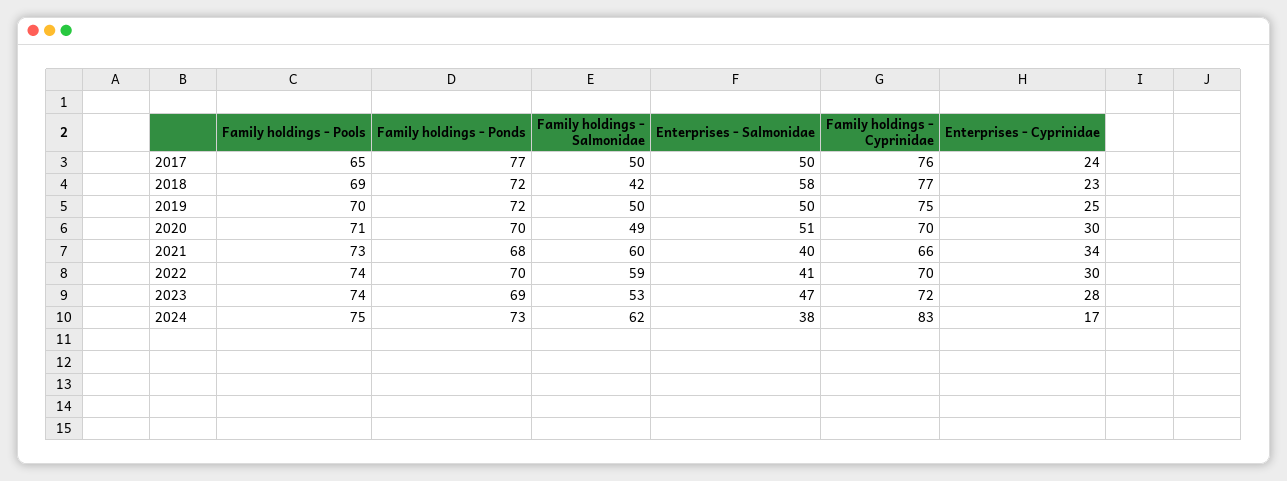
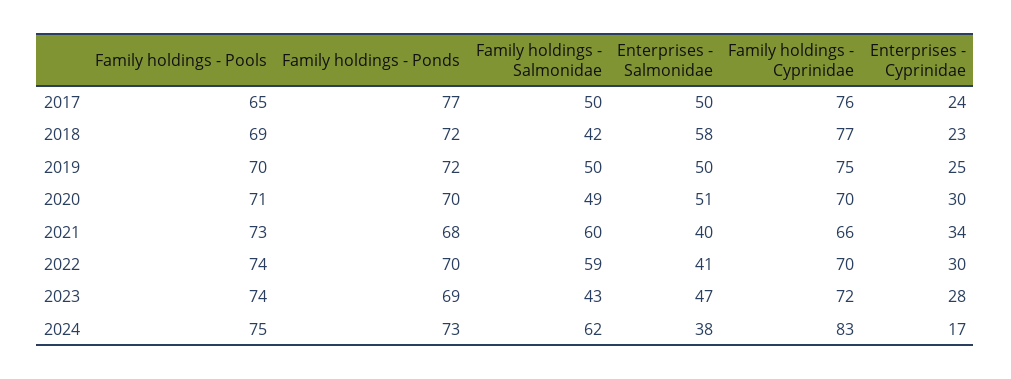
  {
    "Family holdings - Pools": {
      "2017": 65,
      "2018": 69,
      "2019": 70,
      "2020": 71,
      "2021": 73,
      "2022": 74,
      "2023": 74,
      "2024": 75
    },
    "Family holdings - Ponds": {
      "2017": 77,
      "2018": 72,
      "2019": 72,
      "2020": 70,
      "2021": 68,
      "2022": 70,
      "2023": 69,
      "2024": 73
    },
    "Family holdings - Salmonidae": {
      "2017": 50,
      "2018": 42,
      "2019": 50,
      "2020": 49,
      "2021": 60,
      "2022": 59,
-     "2023": 53,
+     "2023": 43,
      "2024": 62
    },
    "Enterprises - Salmonidae": {
      "2017": 50,
      "2018": 58,
      "2019": 50,
      "2020": 51,
      "2021": 40,
      "2022": 41,
      "2023": 47,
      "2024": 38
    },
    "Family holdings - Cyprinidae": {
      "2017": 76,
      "2018": 77,
      "2019": 75,
      "2020": 70,
      "2021": 66,
      "2022": 70,
      "2023": 72,
      "2024": 83
    },
    "Enterprises - Cyprinidae": {
      "2017": 24,
      "2018": 23,
      "2019": 25,
      "2020": 30,
      "2021": 34,
      "2022": 30,
      "2023": 28,
      "2024": 17
    }
  }

